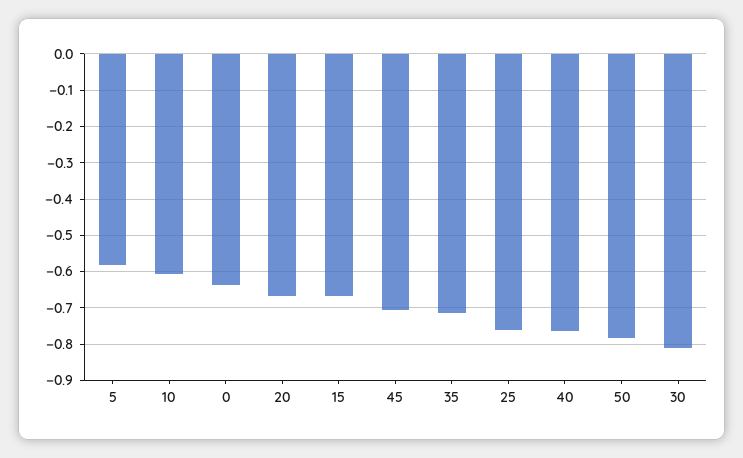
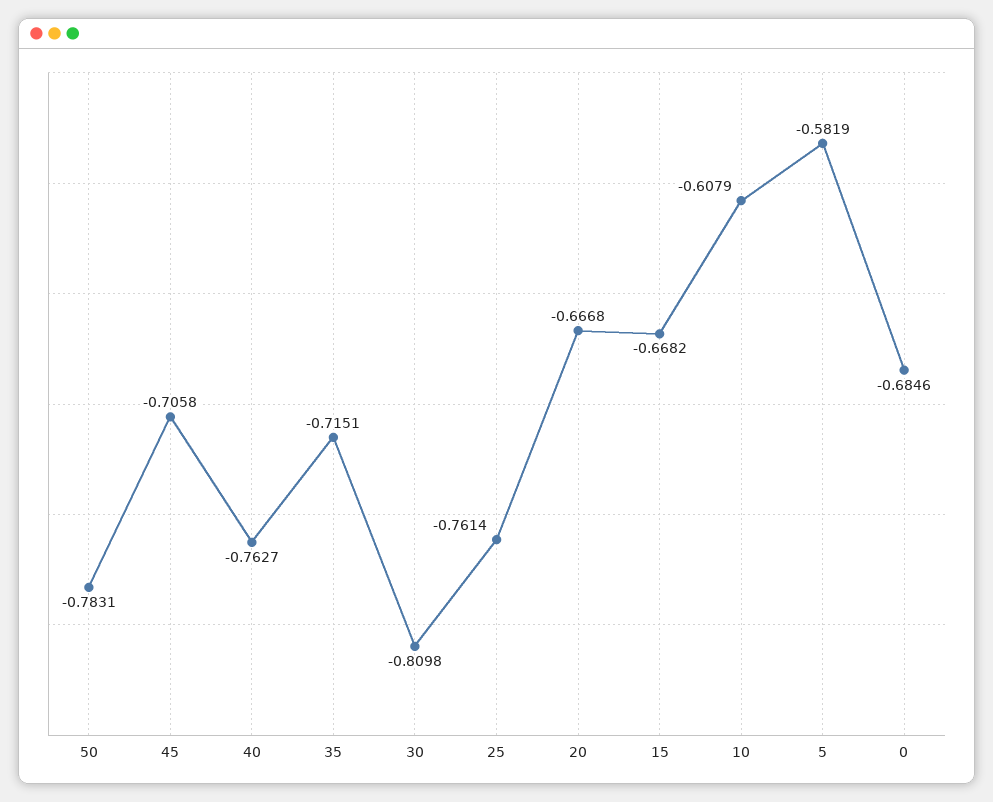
  {
    "5": -0.5819,
    "10": -0.6079,
-   "0": -0.64,
+   "0": -0.6846,
    "20": -0.6668,
    "15": -0.6682,
    "45": -0.7058,
    "35": -0.7151,
    "25": -0.7614,
    "40": -0.7627,
    "50": -0.7831,
    "30": -0.8098
  }

